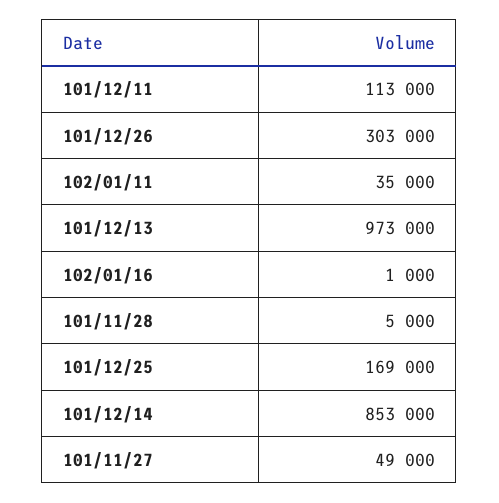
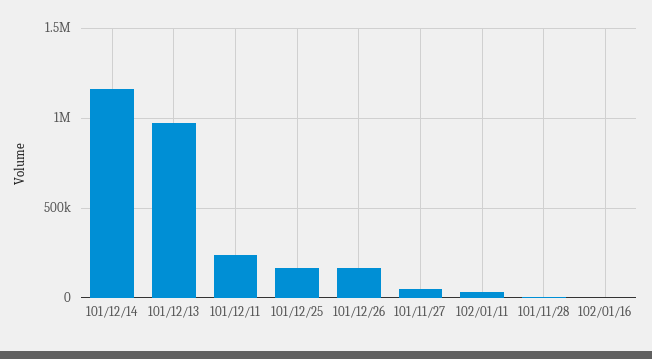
  {
-   "101/12/11": 113000,
+   "101/12/11": 250000,
-   "101/12/26": 303000,
+   "101/12/26": 150000,
    "102/01/11": 35000,
    "101/12/13": 973000,
    "102/01/16": 1000,
    "101/11/28": 5000,
    "101/12/25": 169000,
-   "101/12/14": 853000,
+   "101/12/14": 1150000,
    "101/11/27": 49000
  }

